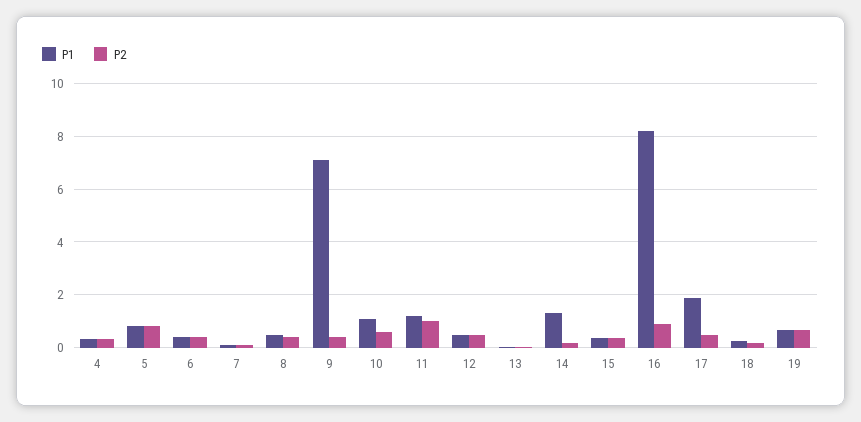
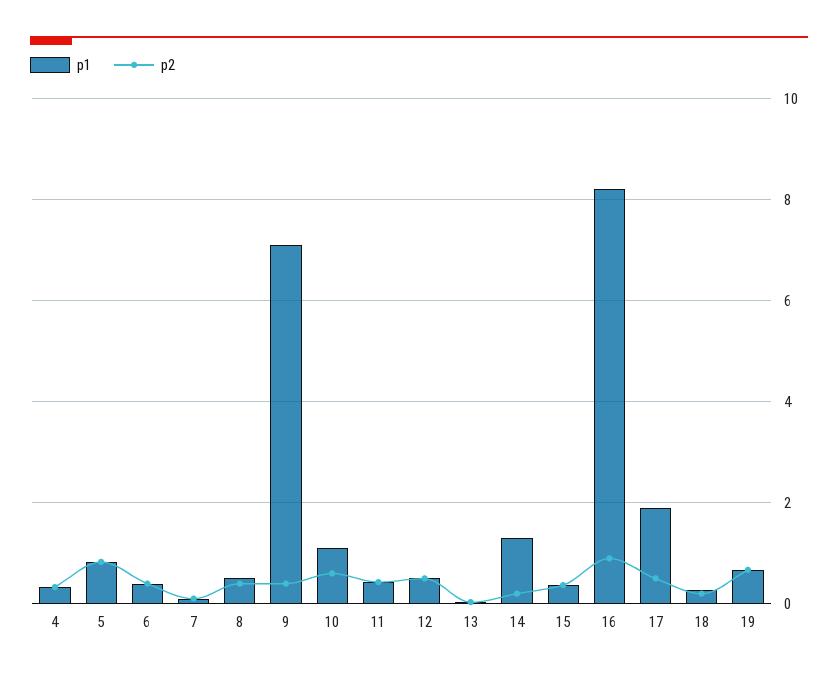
  {
    "P1": {
      "4": 0.4,
      "5": 0.8,
      "6": 0.4,
      "7": 0.2,
      "8": 0.6,
      "9": 7.2,
      "10": 1.2,
-     "11": 1.25,
+     "11": 0.4,
      "12": 0.6,
      "13": 0,
      "14": 1.4,
      "15": 0.4,
      "16": 8.2,
      "17": 2,
      "18": 0.2,
      "19": 0.6
    },
    "P2": {
      "4": 0.4,
      "5": 0.8,
      "6": 0.4,
      "7": 0.2,
      "8": 0.4,
      "9": 0.4,
      "10": 0.6,
-     "11": 1,
+     "11": 0.4,
      "12": 0.6,
      "13": 0,
      "14": 0.2,
      "15": 0.4,
      "16": 1,
      "17": 0.6,
      "18": 0.2,
      "19": 0.6
    }
  }

